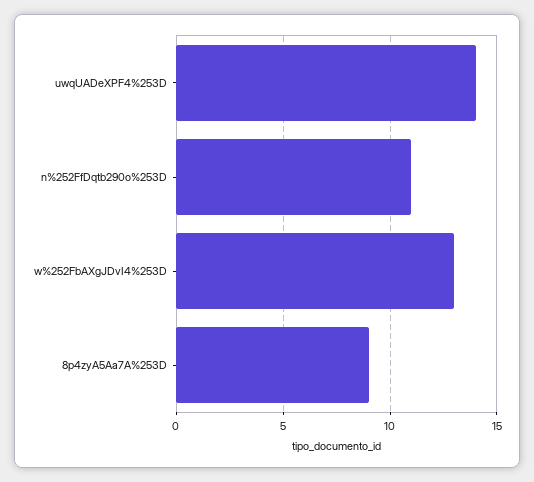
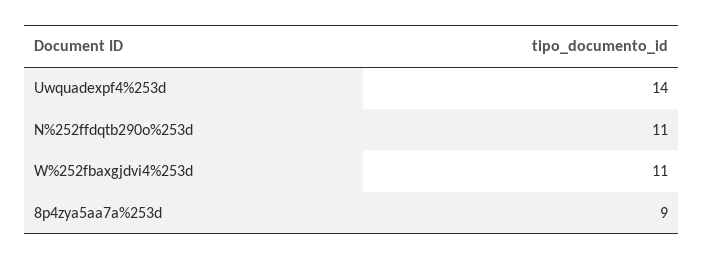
  {
    "uwqUADeXPF4%253D": 14,
    "n%252FfDqtb290o%253D": 11,
-   "w%252FbAXgJDvI4%253D": 13,
+   "w%252FbAXgJDvI4%253D": 11,
    "8p4zyA5Aa7A%253D": 9
  }

